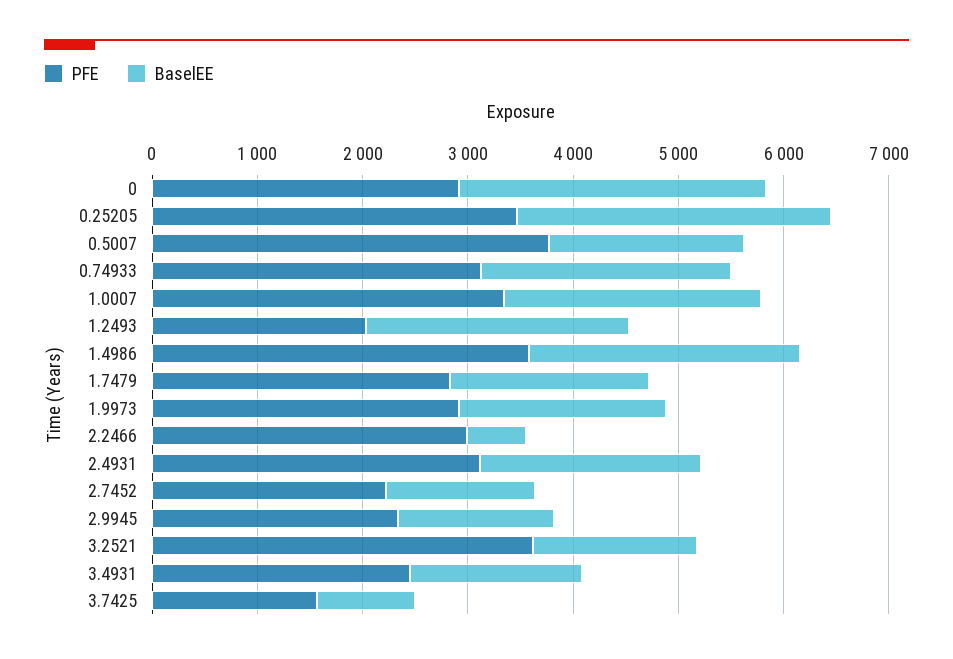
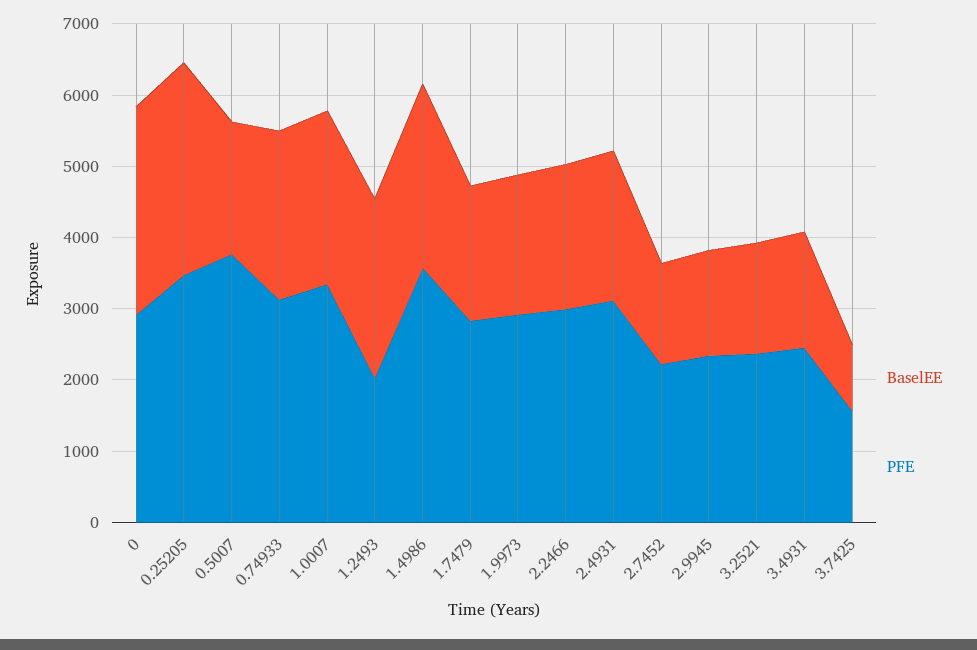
  {
    "PFE": {
      "0": 3000,
      "0.25205": 3400,
      "0.5007": 3800,
      "0.74933": 3200,
      "1.0007": 3400,
      "1.2493": 2000,
      "1.4986": 3600,
      "1.7479": 2800,
      "1.9973": 3000,
      "2.2466": 3000,
      "2.4931": 3200,
      "2.7452": 2200,
      "2.9945": 2400,
-     "3.2521": 3600,
+     "3.2521": 2400,
      "3.4931": 2400,
      "3.7425": 1600
    },
    "BaselEE": {
      "0": 3000,
      "0.25205": 3000,
      "0.5007": 1800,
      "0.74933": 2400,
      "1.0007": 2400,
      "1.2493": 2600,
      "1.4986": 2600,
      "1.7479": 1800,
      "1.9973": 2000,
-     "2.2466": 600,
+     "2.2466": 2000,
      "2.4931": 2200,
      "2.7452": 1400,
      "2.9945": 1400,
      "3.2521": 1600,
      "3.4931": 1600,
      "3.7425": 1000
    }
  }

